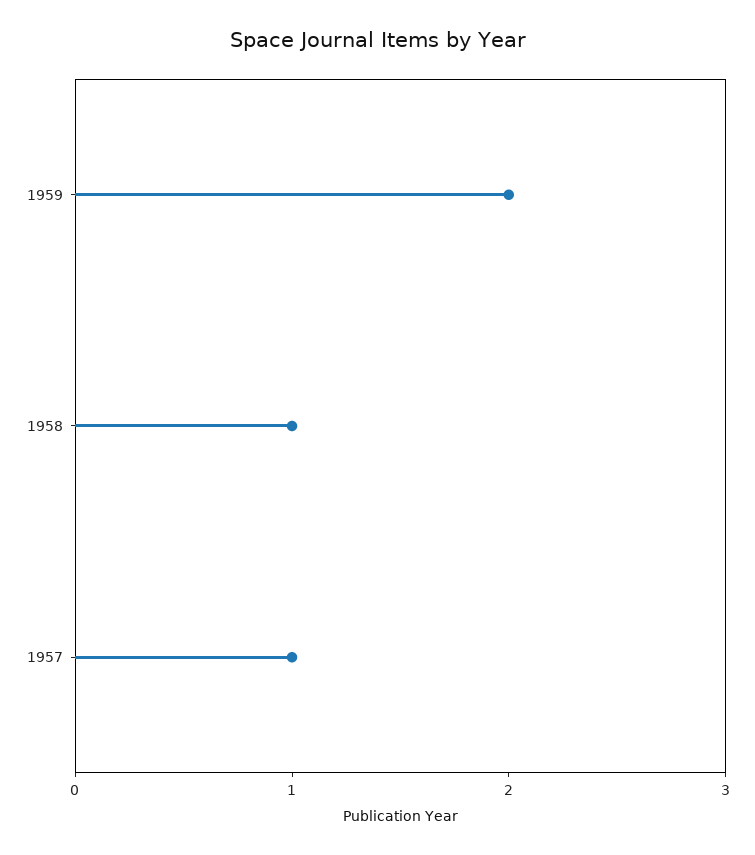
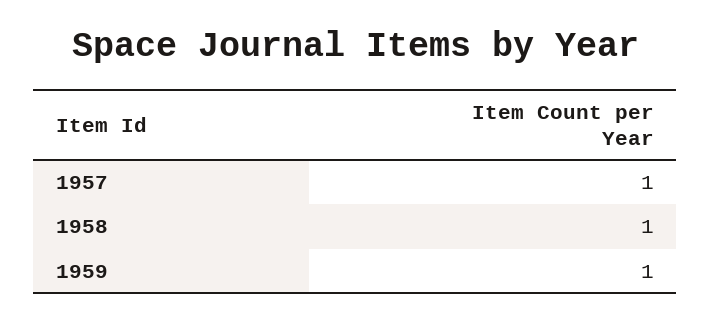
  {
-   "1959": 2,
+   "1959": 1,
    "1958": 1,
    "1957": 1
  }

